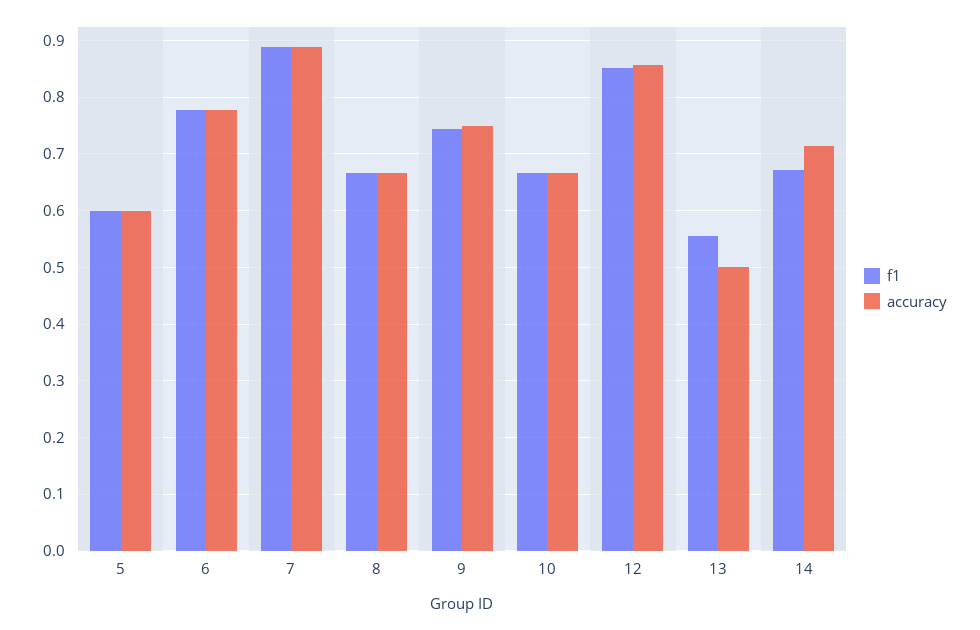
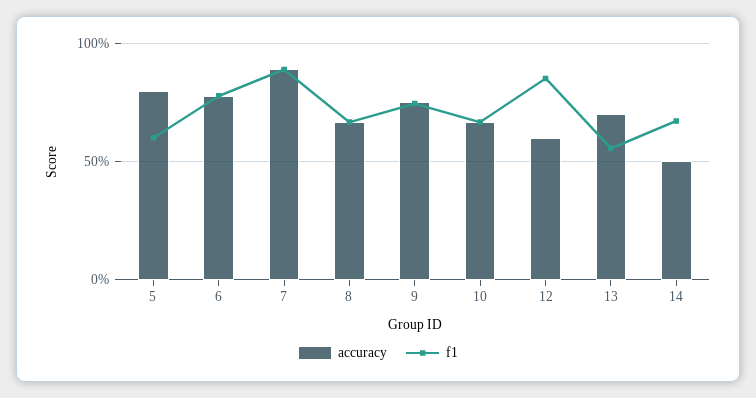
  {
    "f1": {
      "5": 0.6,
      "6": 0.78,
      "7": 0.88,
      "8": 0.66,
      "9": 0.74,
      "10": 0.66,
      "12": 0.86,
      "13": 0.56,
      "14": 0.68
    },
    "accuracy": {
-     "5": 0.6,
+     "5": 0.8,
      "6": 0.78,
      "7": 0.88,
      "8": 0.66,
      "9": 0.76,
      "10": 0.66,
-     "12": 0.86,
+     "12": 0.6,
-     "13": 0.5,
+     "13": 0.7,
-     "14": 0.72
+     "14": 0.5
    }
  }

